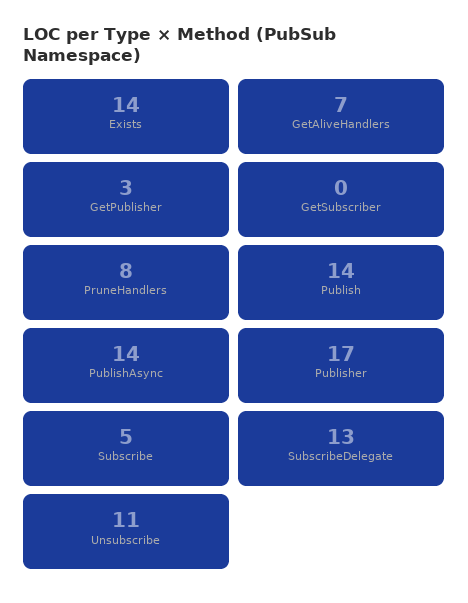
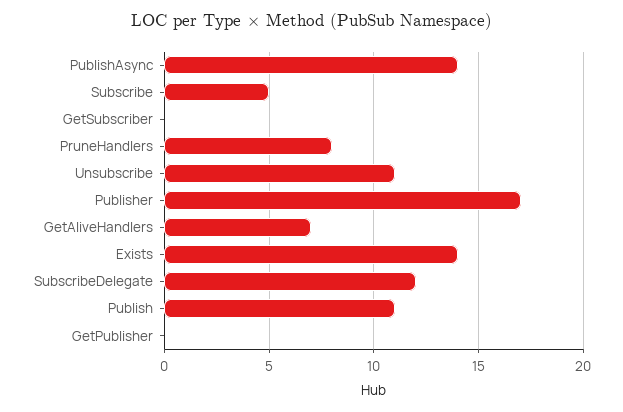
  {
    "Exists": 14,
    "GetAliveHandlers": 7,
-   "GetPublisher": 3,
+   "GetPublisher": 0,
    "GetSubscriber": 0,
    "PruneHandlers": 8,
-   "Publish": 14,
+   "Publish": 11,
    "PublishAsync": 14,
    "Publisher": 17,
    "Subscribe": 5,
-   "SubscribeDelegate": 13,
+   "SubscribeDelegate": 12,
    "Unsubscribe": 11
  }

